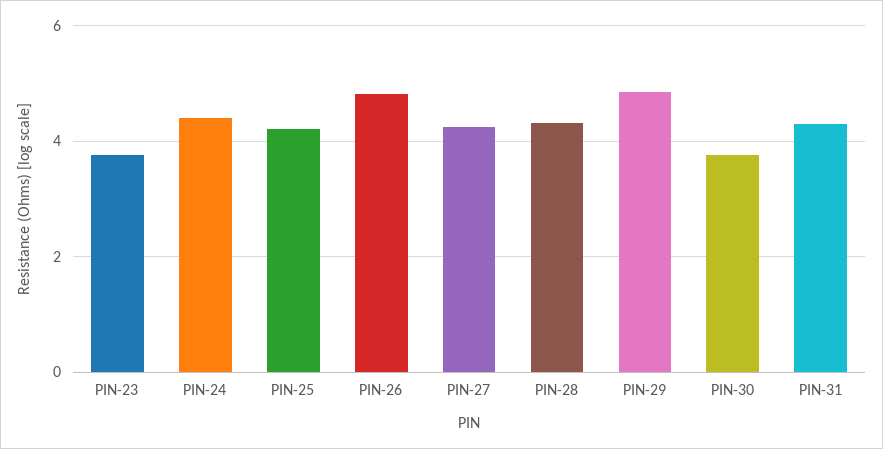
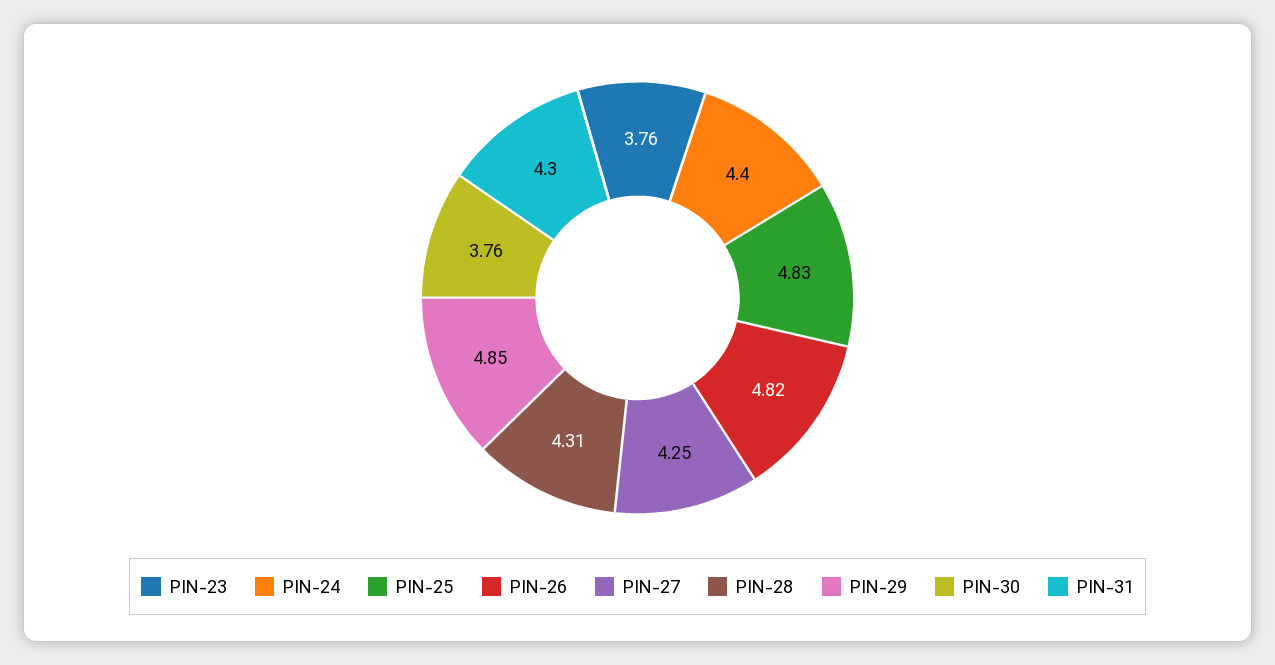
  {
    "PIN-23": 3.76,
    "PIN-24": 4.4,
-   "PIN-25": 4.2,
+   "PIN-25": 4.83,
    "PIN-26": 4.82,
    "PIN-27": 4.25,
    "PIN-28": 4.31,
    "PIN-29": 4.85,
    "PIN-30": 3.76,
    "PIN-31": 4.3
  }

